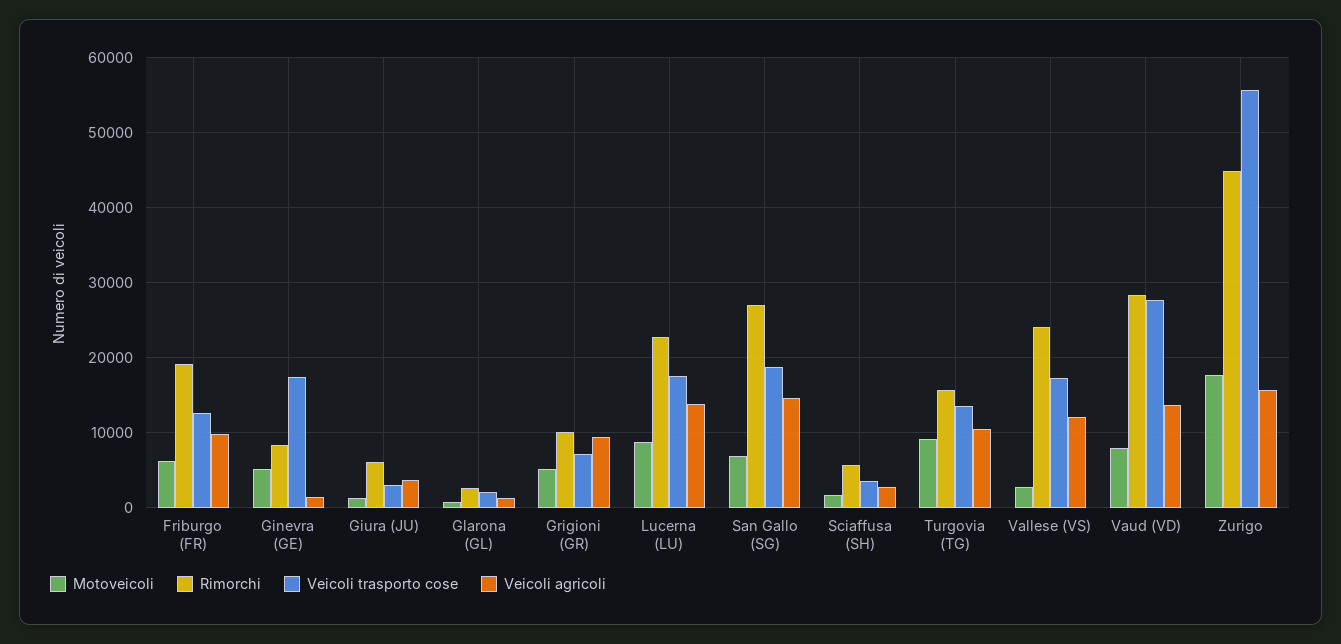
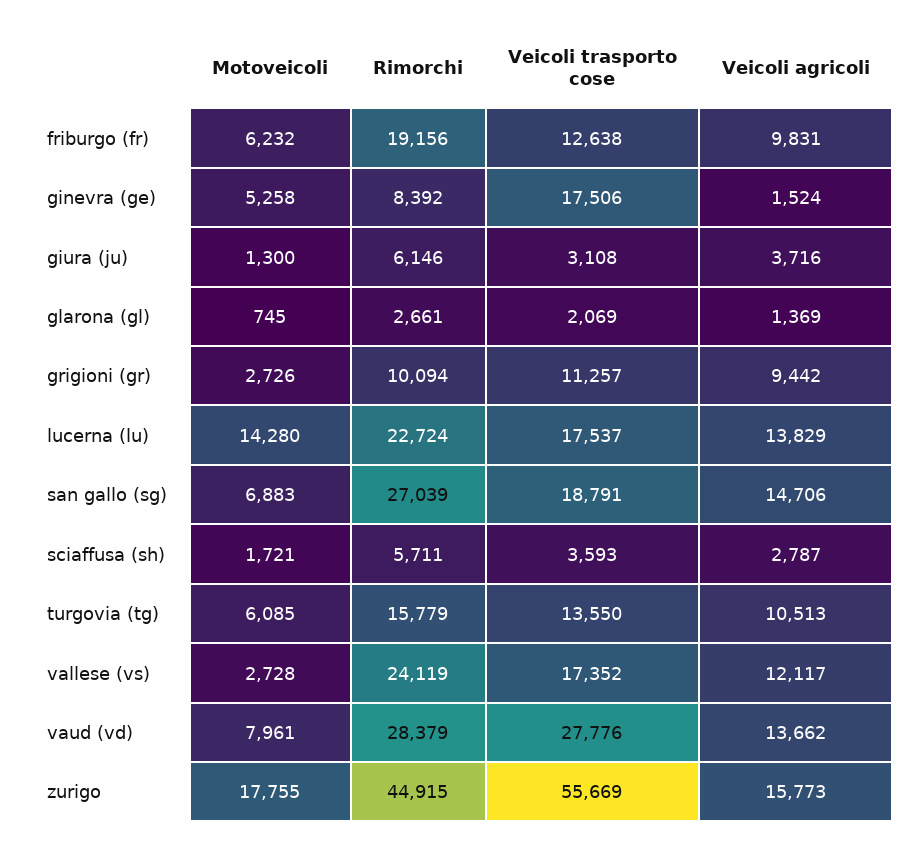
  {
    "Motoveicoli": {
      "Friburgo (FR)": 6232,
      "Ginevra (GE)": 5258,
      "Giura (JU)": 1300,
      "Glarona (GL)": 745,
-     "Grigioni (GR)": 5000,
+     "Grigioni (GR)": 2726,
-     "Lucerna (LU)": 9000,
+     "Lucerna (LU)": 14280,
      "San Gallo (SG)": 6883,
      "Sciaffusa (SH)": 1721,
-     "Turgovia (TG)": 9000,
+     "Turgovia (TG)": 6085,
      "Vallese (VS)": 2728,
      "Vaud (VD)": 7961,
      "Zurigo": 17755
    },
    "Rimorchi": {
      "Friburgo (FR)": 19156,
      "Ginevra (GE)": 8392,
      "Giura (JU)": 6146,
      "Glarona (GL)": 2661,
      "Grigioni (GR)": 10094,
      "Lucerna (LU)": 22724,
      "San Gallo (SG)": 27039,
      "Sciaffusa (SH)": 5711,
      "Turgovia (TG)": 15779,
      "Vallese (VS)": 24119,
      "Vaud (VD)": 28379,
      "Zurigo": 44915
    },
    "Veicoli trasporto cose": {
      "Friburgo (FR)": 12638,
      "Ginevra (GE)": 17506,
      "Giura (JU)": 3108,
      "Glarona (GL)": 2069,
-     "Grigioni (GR)": 7000,
+     "Grigioni (GR)": 11257,
      "Lucerna (LU)": 17537,
      "San Gallo (SG)": 18791,
      "Sciaffusa (SH)": 3593,
      "Turgovia (TG)": 13550,
      "Vallese (VS)": 17352,
      "Vaud (VD)": 27776,
      "Zurigo": 55669
    },
    "Veicoli agricoli": {
      "Friburgo (FR)": 9831,
      "Ginevra (GE)": 1524,
      "Giura (JU)": 3716,
      "Glarona (GL)": 1369,
      "Grigioni (GR)": 9442,
      "Lucerna (LU)": 13829,
      "San Gallo (SG)": 14706,
      "Sciaffusa (SH)": 2787,
      "Turgovia (TG)": 10513,
      "Vallese (VS)": 12117,
      "Vaud (VD)": 13662,
      "Zurigo": 15773
    }
  }

